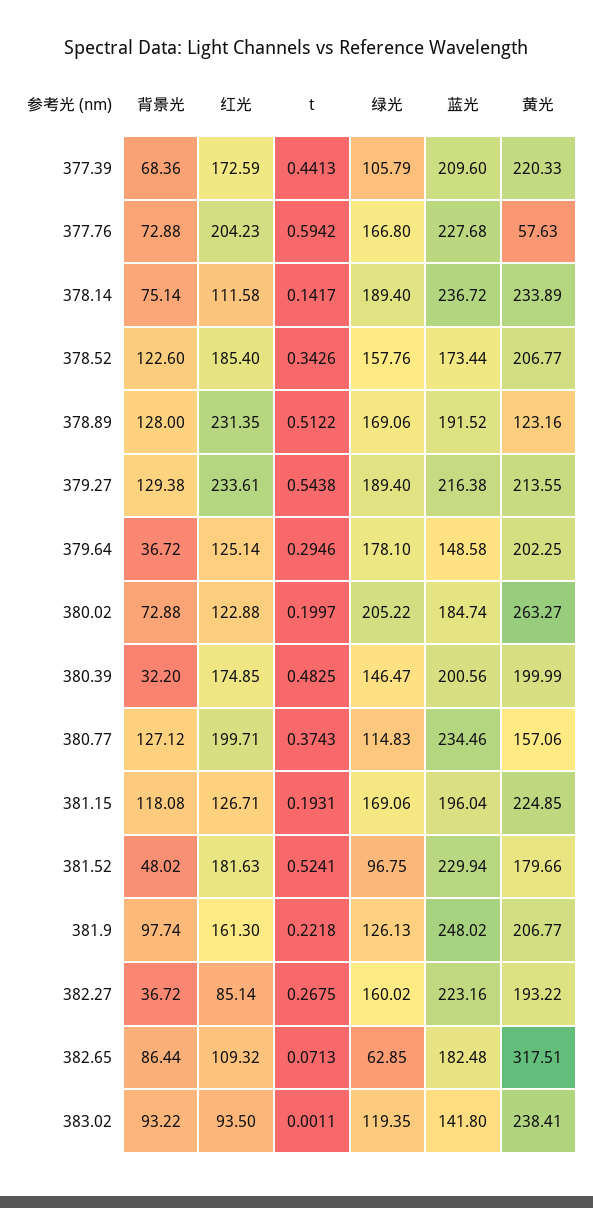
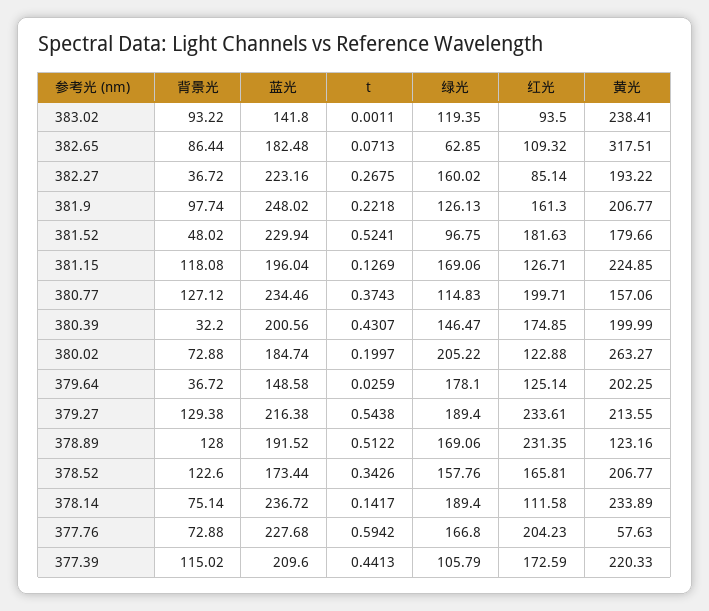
  {
    "背景光": {
-     "377.39": 68.36,
+     "377.39": 115.02,
      "377.76": 72.88,
      "378.14": 75.14,
      "378.52": 122.6,
      "378.89": 128,
      "379.27": 129.38,
      "379.64": 36.72,
      "380.02": 72.88,
      "380.39": 32.2,
      "380.77": 127.12,
      "381.15": 118.08,
      "381.52": 48.02,
      "381.9": 97.74,
      "382.27": 36.72,
      "382.65": 86.44,
      "383.02": 93.22
    },
    "红光": {
      "377.39": 172.59,
      "377.76": 204.23,
      "378.14": 111.58,
-     "378.52": 185.4,
+     "378.52": 165.81,
      "378.89": 231.35,
      "379.27": 233.61,
      "379.64": 125.14,
      "380.02": 122.88,
      "380.39": 174.85,
      "380.77": 199.71,
      "381.15": 126.71,
      "381.52": 181.63,
      "381.9": 161.3,
      "382.27": 85.14,
      "382.65": 109.32,
      "383.02": 93.5
    },
    "t": {
      "377.39": 0.4413,
      "377.76": 0.5942,
      "378.14": 0.1417,
      "378.52": 0.3426,
      "378.89": 0.5122,
      "379.27": 0.5438,
-     "379.64": 0.2946,
+     "379.64": 0.0259,
      "380.02": 0.1997,
-     "380.39": 0.4825,
+     "380.39": 0.4307,
      "380.77": 0.3743,
-     "381.15": 0.1931,
+     "381.15": 0.1269,
      "381.52": 0.5241,
      "381.9": 0.2218,
      "382.27": 0.2675,
      "382.65": 0.0713,
      "383.02": 0.0011
    },
    "绿光": {
      "377.39": 105.79,
      "377.76": 166.8,
      "378.14": 189.4,
      "378.52": 157.76,
      "378.89": 169.06,
      "379.27": 189.4,
      "379.64": 178.1,
      "380.02": 205.22,
      "380.39": 146.47,
      "380.77": 114.83,
      "381.15": 169.06,
      "381.52": 96.75,
      "381.9": 126.13,
      "382.27": 160.02,
      "382.65": 62.85,
      "383.02": 119.35
    },
    "蓝光": {
      "377.39": 209.6,
      "377.76": 227.68,
      "378.14": 236.72,
      "378.52": 173.44,
      "378.89": 191.52,
      "379.27": 216.38,
      "379.64": 148.58,
      "380.02": 184.74,
      "380.39": 200.56,
      "380.77": 234.46,
      "381.15": 196.04,
      "381.52": 229.94,
      "381.9": 248.02,
      "382.27": 223.16,
      "382.65": 182.48,
      "383.02": 141.8
    },
    "黄光": {
      "377.39": 220.33,
      "377.76": 57.63,
      "378.14": 233.89,
      "378.52": 206.77,
      "378.89": 123.16,
      "379.27": 213.55,
      "379.64": 202.25,
      "380.02": 263.27,
      "380.39": 199.99,
      "380.77": 157.06,
      "381.15": 224.85,
      "381.52": 179.66,
      "381.9": 206.77,
      "382.27": 193.22,
      "382.65": 317.51,
      "383.02": 238.41
    }
  }

